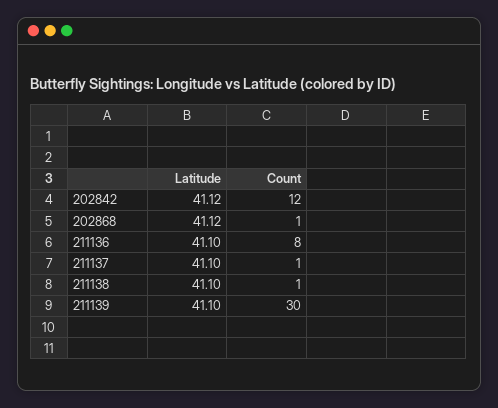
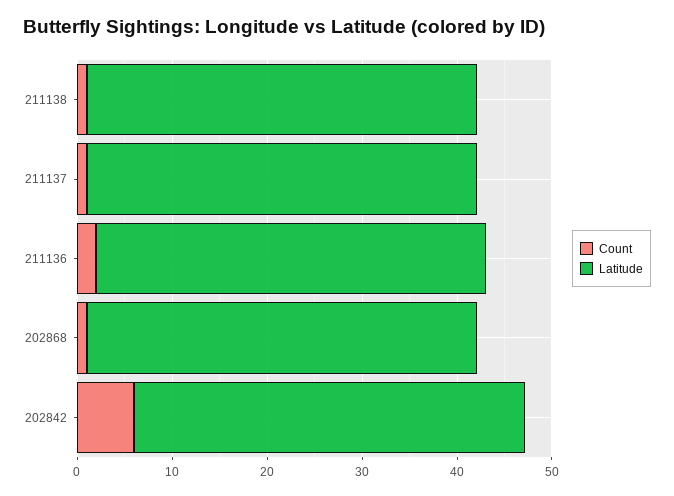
  {
    "Latitude": {
      "202842": 41.12,
      "202868": 41.12,
      "211136": 41.1,
      "211137": 41.1,
-     "211138": 41.1,
+     "211138": 41.1
-     "211139": 41.1
    },
    "Count": {
-     "202842": 12,
+     "202842": 6,
      "202868": 1,
-     "211136": 8,
+     "211136": 2,
      "211137": 1,
-     "211138": 1,
+     "211138": 1
-     "211139": 30
    }
  }

